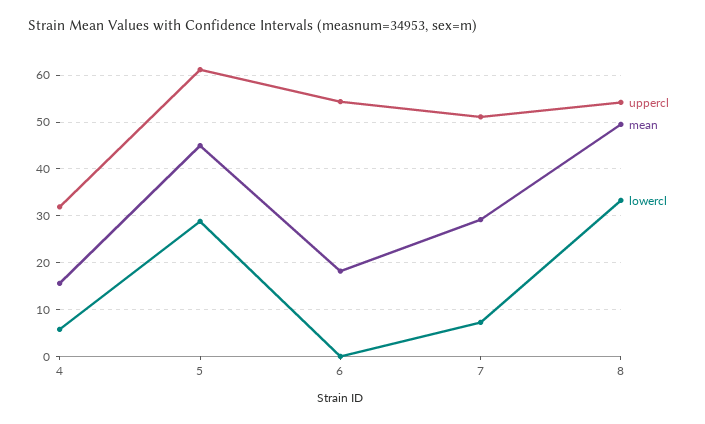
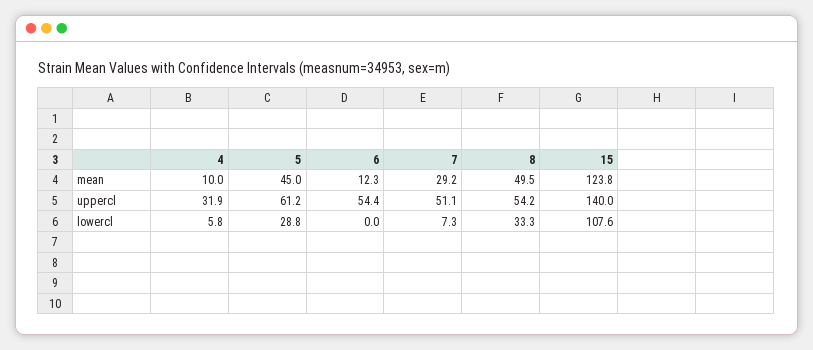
  {
    "uppercl": {
      "4": 31.9,
      "5": 61.2,
      "6": 54.4,
      "7": 51.1,
-     "8": 54.2
+     "8": 54.2,
+     "15": 140
    },
    "mean": {
-     "4": 16,
+     "4": 10,
      "5": 45,
-     "6": 18,
+     "6": 12.3,
      "7": 29.2,
-     "8": 49.5
+     "8": 49.5,
+     "15": 123.8
    },
    "lowercl": {
      "4": 5.8,
      "5": 28.8,
      "6": 0,
      "7": 7.3,
-     "8": 33.3
+     "8": 33.3,
+     "15": 107.6
    }
  }

